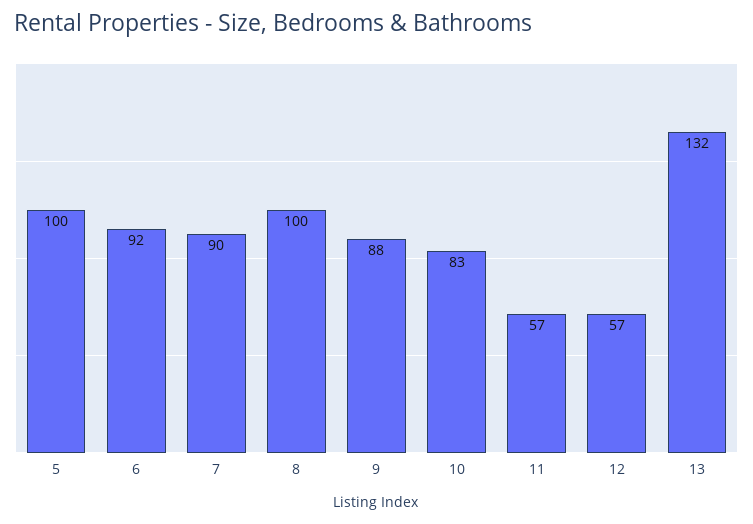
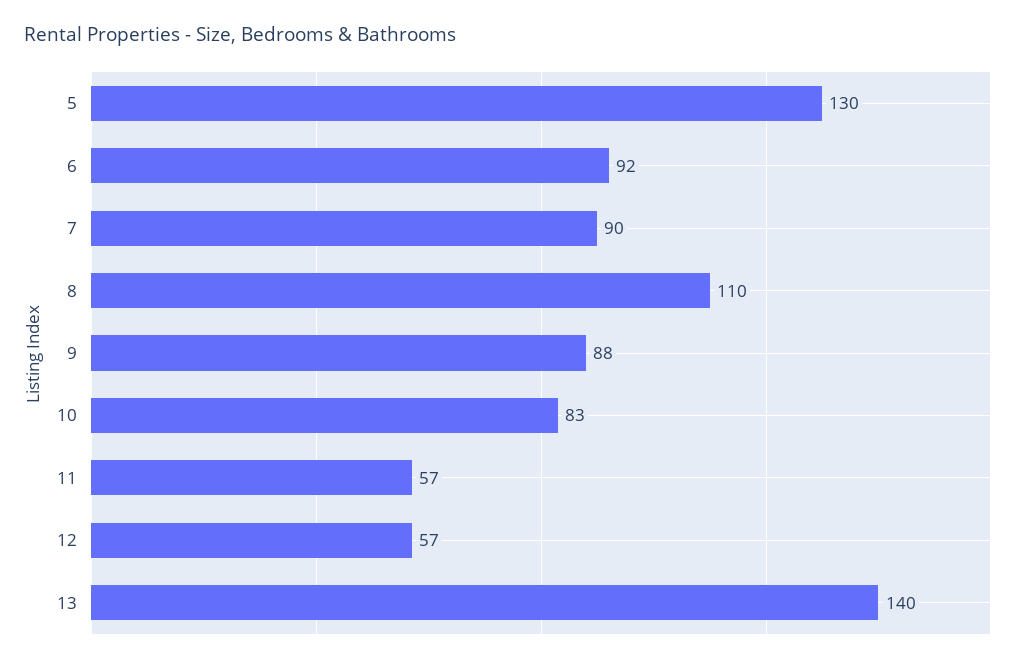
  {
-   "5": 100,
+   "5": 130,
    "6": 92,
    "7": 90,
-   "8": 100,
+   "8": 110,
    "9": 88,
    "10": 83,
    "11": 57,
    "12": 57,
-   "13": 132
+   "13": 140
  }

